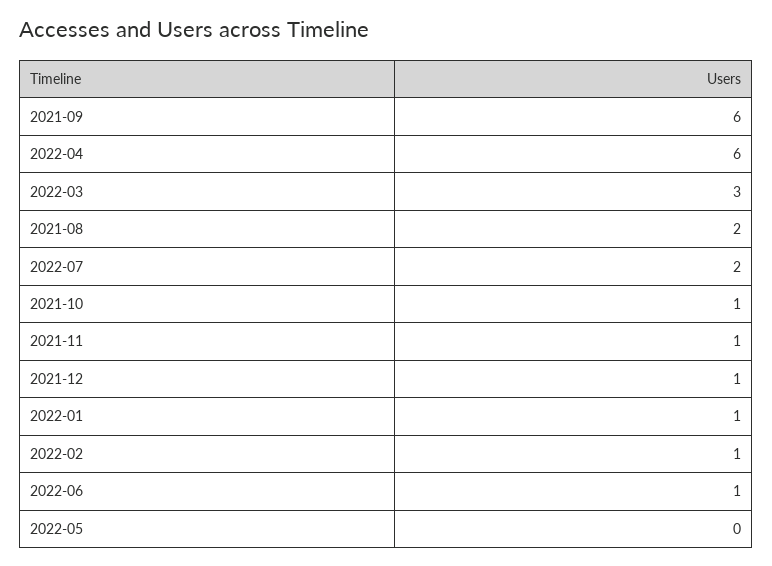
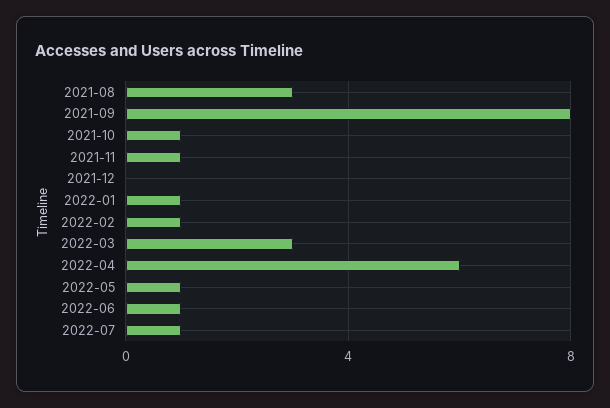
  {
-   "2021-09": 6,
+   "2021-09": 8,
    "2022-04": 6,
    "2022-03": 3,
-   "2021-08": 2,
+   "2021-08": 3,
-   "2022-07": 2,
+   "2022-07": 1,
    "2021-10": 1,
    "2021-11": 1,
-   "2021-12": 1,
+   "2021-12": 0,
    "2022-01": 1,
    "2022-02": 1,
    "2022-06": 1,
-   "2022-05": 0
+   "2022-05": 1
  }

